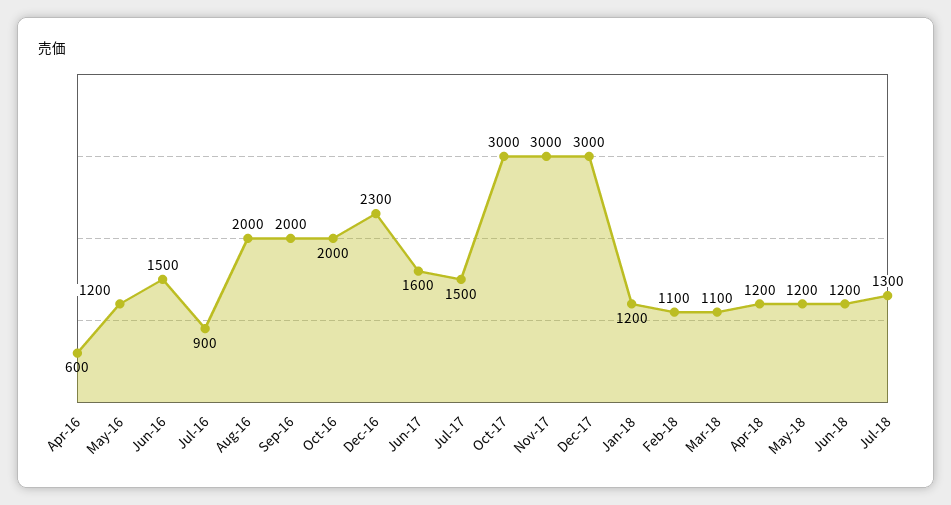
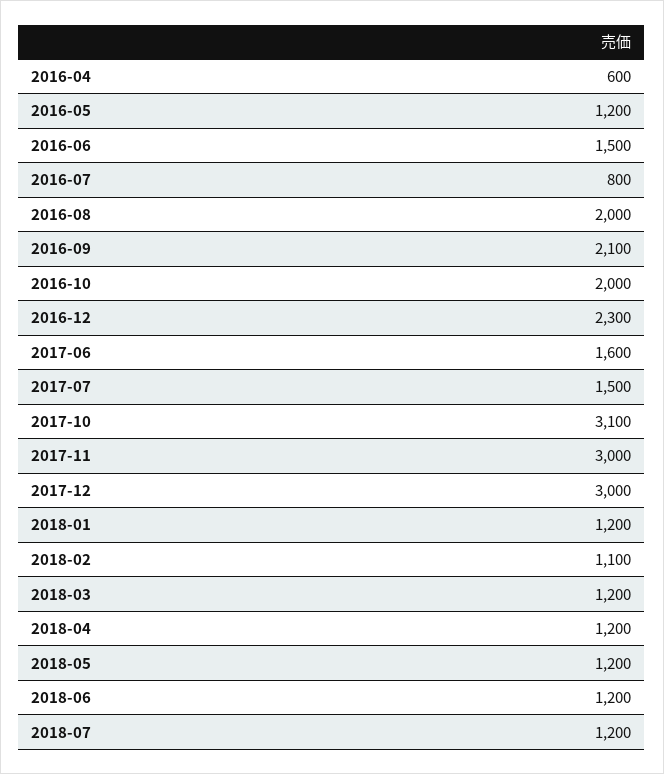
  {
    "Apr-16": 600,
    "May-16": 1200,
    "Jun-16": 1500,
-   "Jul-16": 900,
+   "Jul-16": 800,
    "Aug-16": 2000,
-   "Sep-16": 2000,
+   "Sep-16": 2100,
    "Oct-16": 2000,
    "Dec-16": 2300,
    "Jun-17": 1600,
    "Jul-17": 1500,
-   "Oct-17": 3000,
+   "Oct-17": 3100,
    "Nov-17": 3000,
    "Dec-17": 3000,
    "Jan-18": 1200,
    "Feb-18": 1100,
-   "Mar-18": 1100,
+   "Mar-18": 1200,
    "Apr-18": 1200,
    "May-18": 1200,
    "Jun-18": 1200,
-   "Jul-18": 1300
+   "Jul-18": 1200
  }

